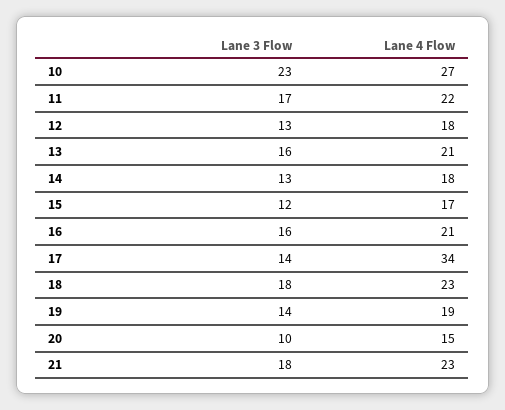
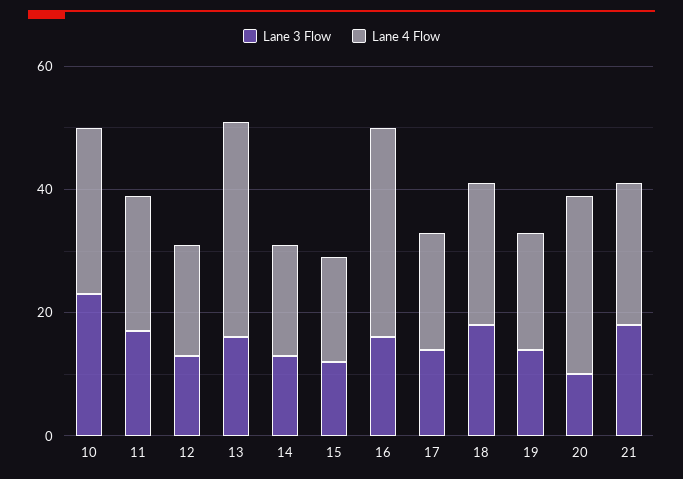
  {
    "Lane 3 Flow": {
      "10": 23,
      "11": 17,
      "12": 13,
      "13": 16,
      "14": 13,
      "15": 12,
      "16": 16,
      "17": 14,
      "18": 18,
      "19": 14,
      "20": 10,
      "21": 18
    },
    "Lane 4 Flow": {
      "10": 27,
      "11": 22,
      "12": 18,
-     "13": 21,
+     "13": 35,
      "14": 18,
      "15": 17,
-     "16": 21,
+     "16": 35,
-     "17": 34,
+     "17": 20,
      "18": 23,
      "19": 19,
-     "20": 15,
+     "20": 30,
      "21": 23
    }
  }

